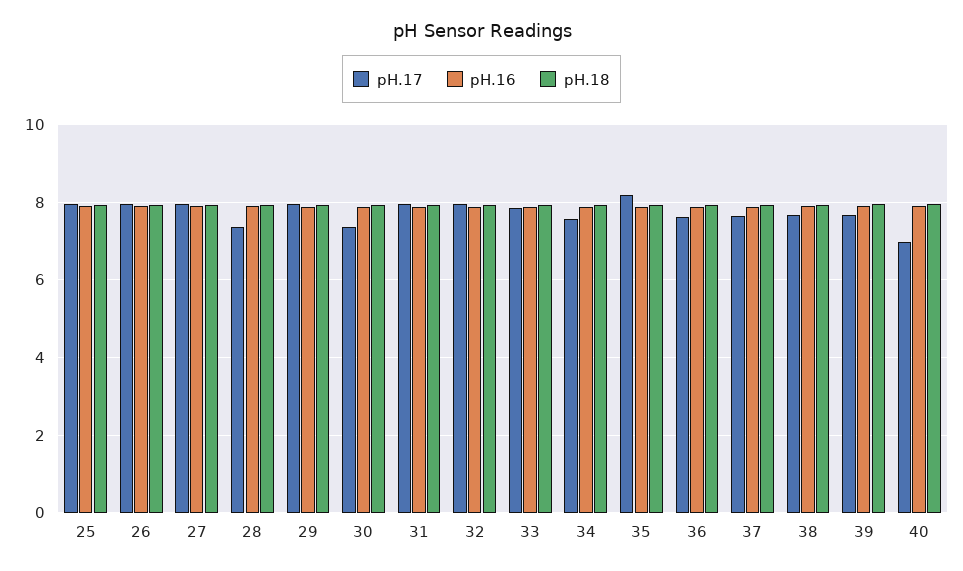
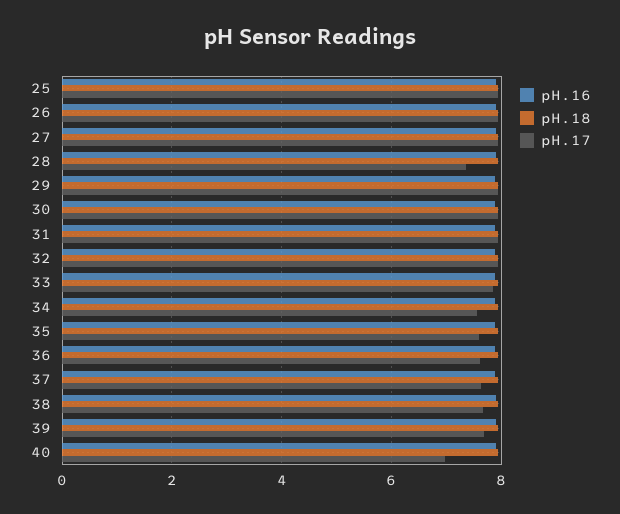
  {
    "pH.17": {
      "25": 8,
      "26": 8,
      "27": 8,
      "28": 7.4,
      "29": 8,
-     "30": 7.4,
+     "30": 8,
      "31": 8,
      "32": 8,
      "33": 7.8,
      "34": 7.6,
-     "35": 8.2,
+     "35": 7.6,
      "36": 7.6,
      "37": 7.6,
      "38": 7.6,
      "39": 7.6,
      "40": 7
    },
    "pH.16": {
      "25": 8,
      "26": 8,
      "27": 8,
      "28": 8,
      "29": 7.8,
      "30": 7.8,
      "31": 7.8,
      "32": 7.8,
      "33": 7.8,
      "34": 7.8,
      "35": 7.8,
      "36": 7.8,
      "37": 7.8,
      "38": 8,
      "39": 8,
      "40": 8
    },
    "pH.18": {
      "25": 8,
      "26": 8,
      "27": 8,
      "28": 8,
      "29": 8,
      "30": 8,
      "31": 8,
      "32": 8,
      "33": 8,
      "34": 8,
      "35": 8,
      "36": 8,
      "37": 8,
      "38": 8,
      "39": 8,
      "40": 8
    }
  }

